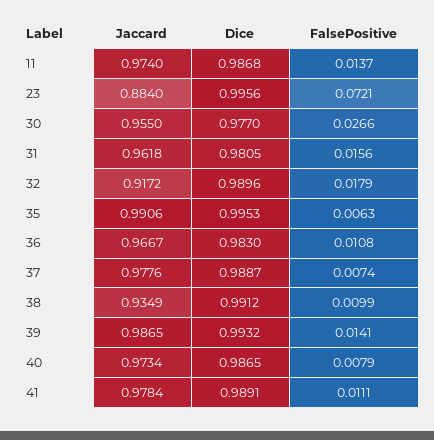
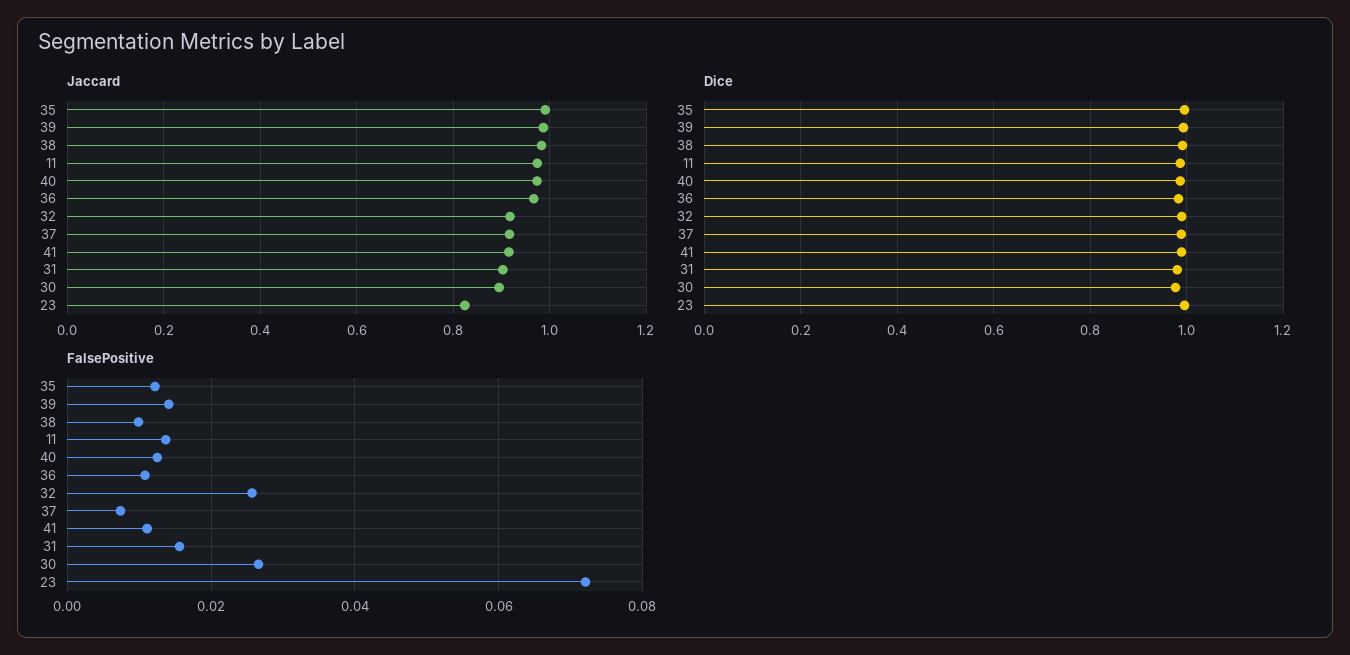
  {
    "Jaccard": {
      "11": 0.974,
-     "23": 0.884,
+     "23": 0.82,
-     "30": 0.955,
+     "30": 0.9,
-     "31": 0.9618,
+     "31": 0.9,
      "32": 0.9172,
      "35": 0.9906,
      "36": 0.9667,
-     "37": 0.9776,
+     "37": 0.92,
-     "38": 0.9349,
+     "38": 0.98,
      "39": 0.9865,
      "40": 0.9734,
-     "41": 0.9784
+     "41": 0.92
    },
    "Dice": {
      "11": 0.9868,
      "23": 0.9956,
      "30": 0.977,
      "31": 0.9805,
      "32": 0.9896,
      "35": 0.9953,
      "36": 0.983,
      "37": 0.9887,
      "38": 0.9912,
      "39": 0.9932,
      "40": 0.9865,
      "41": 0.9891
    },
    "FalsePositive": {
      "11": 0.0137,
      "23": 0.0721,
      "30": 0.0266,
      "31": 0.0156,
-     "32": 0.0179,
+     "32": 0.026,
-     "35": 0.0063,
+     "35": 0.012,
      "36": 0.0108,
      "37": 0.0074,
      "38": 0.0099,
      "39": 0.0141,
-     "40": 0.0079,
+     "40": 0.012,
      "41": 0.0111
    }
  }

